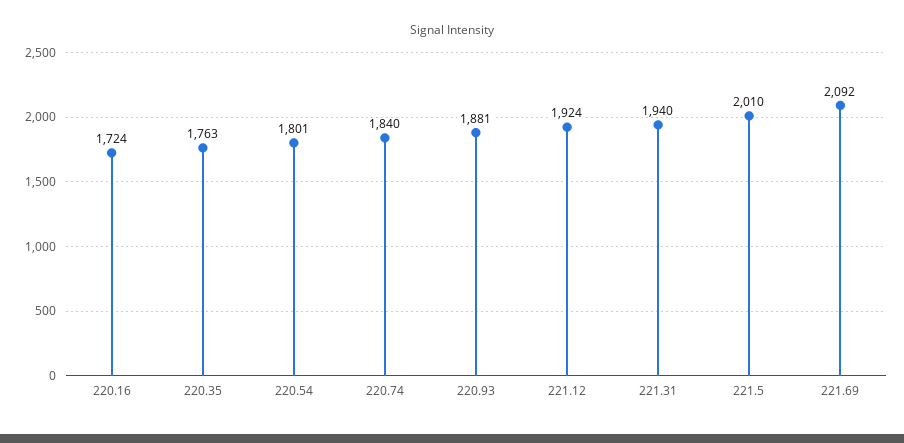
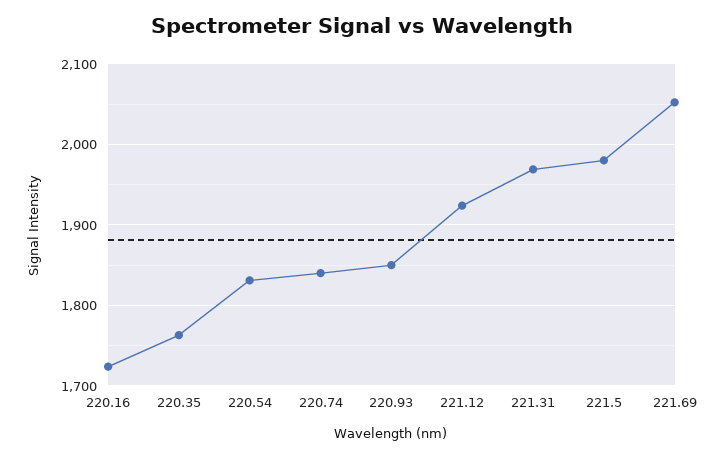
  {
    "220.16": 1724,
    "220.35": 1763,
-   "220.54": 1801,
+   "220.54": 1830,
    "220.74": 1840,
-   "220.93": 1881,
+   "220.93": 1850,
    "221.12": 1924,
-   "221.31": 1940,
+   "221.31": 1970,
-   "221.5": 2010,
+   "221.5": 1980,
-   "221.69": 2092
+   "221.69": 2050
  }

